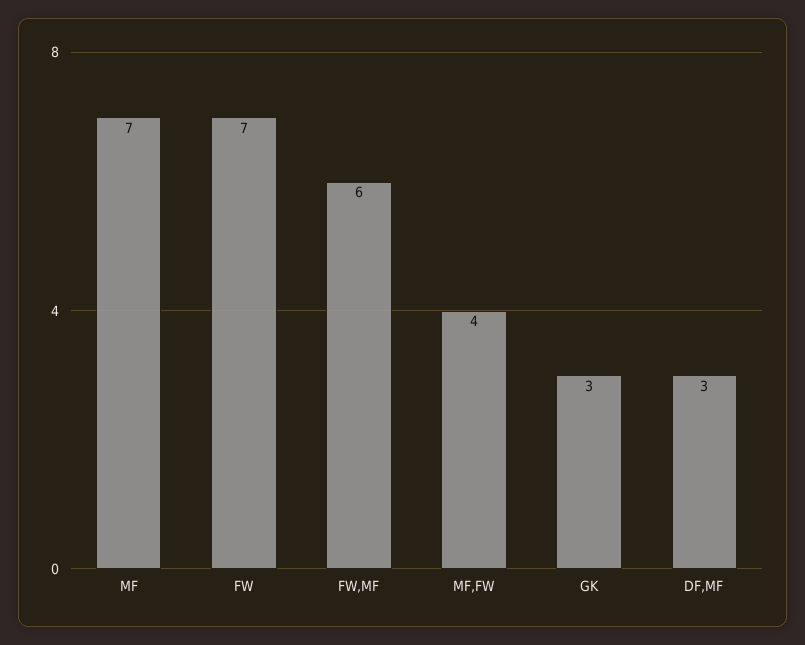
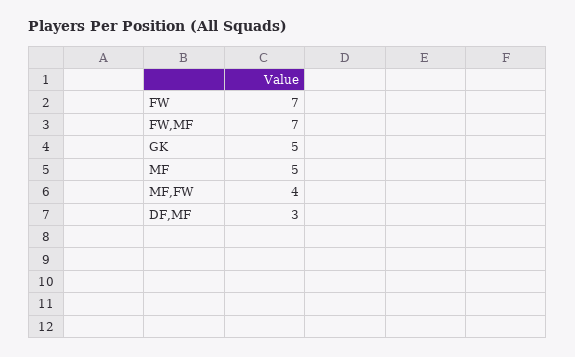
  {
-   "MF": 7,
+   "MF": 5,
    "FW": 7,
-   "FW,MF": 6,
+   "FW,MF": 7,
    "MF,FW": 4,
-   "GK": 3,
+   "GK": 5,
    "DF,MF": 3
  }

